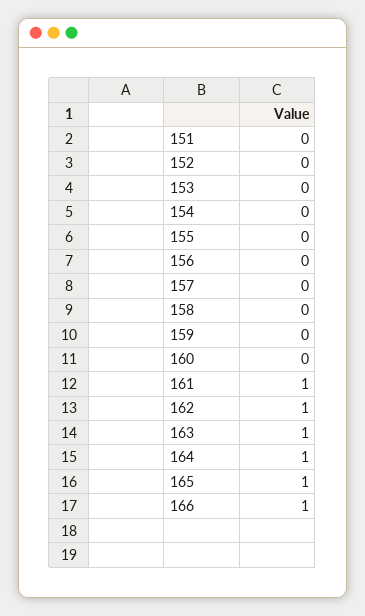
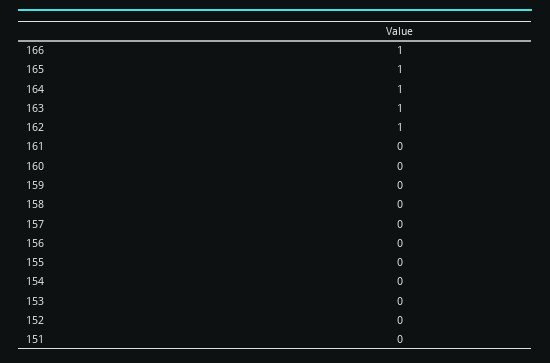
  {
    "151": 0,
    "152": 0,
    "153": 0,
    "154": 0,
    "155": 0,
    "156": 0,
    "157": 0,
    "158": 0,
    "159": 0,
    "160": 0,
-   "161": 1,
+   "161": 0,
    "162": 1,
    "163": 1,
    "164": 1,
    "165": 1,
    "166": 1
  }

